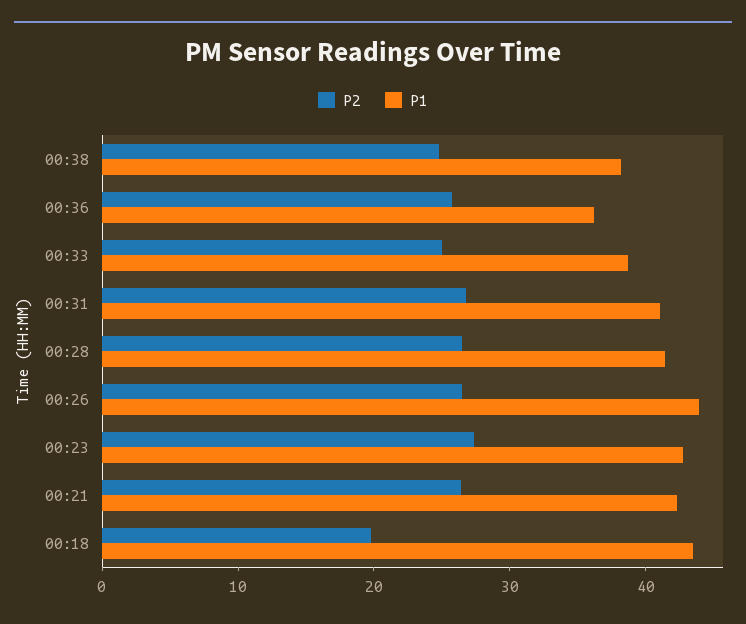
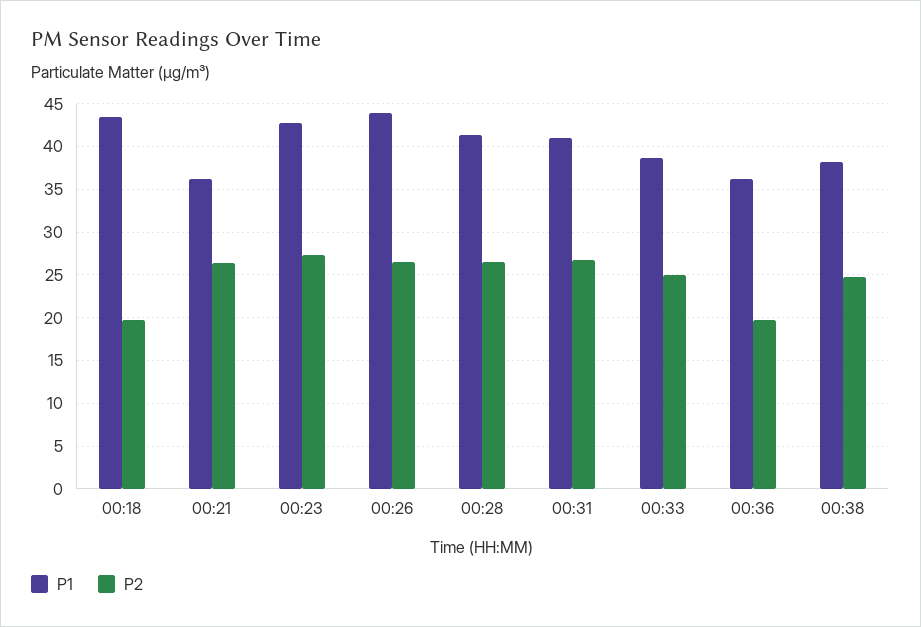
  {
    "P2": {
      "00:38": 25,
-     "00:36": 26,
+     "00:36": 20,
      "00:33": 25,
      "00:31": 27,
      "00:28": 26,
      "00:26": 27,
      "00:23": 27,
      "00:21": 26,
      "00:18": 20
    },
    "P1": {
      "00:38": 38,
      "00:36": 36,
      "00:33": 39,
      "00:31": 41,
      "00:28": 41,
      "00:26": 44,
      "00:23": 43,
-     "00:21": 42,
+     "00:21": 36,
      "00:18": 43
    }
  }

